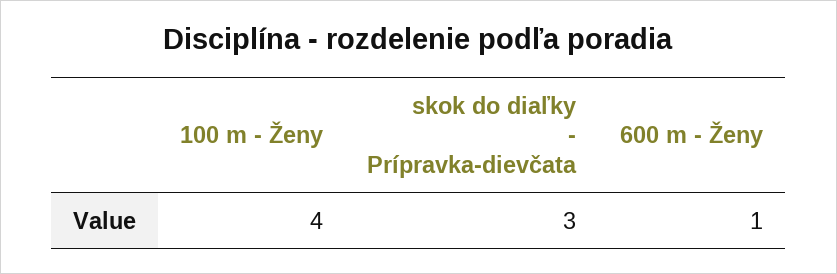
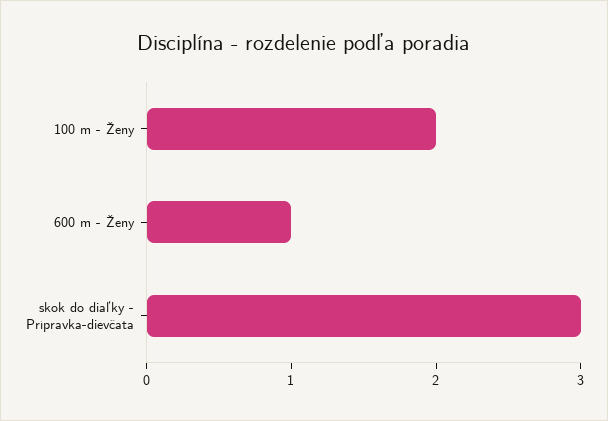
  {
-   "100 m - Ženy": 4,
+   "100 m - Ženy": 2,
    "skok do diaľky - Prípravka-dievčata": 3,
    "600 m - Ženy": 1
  }

